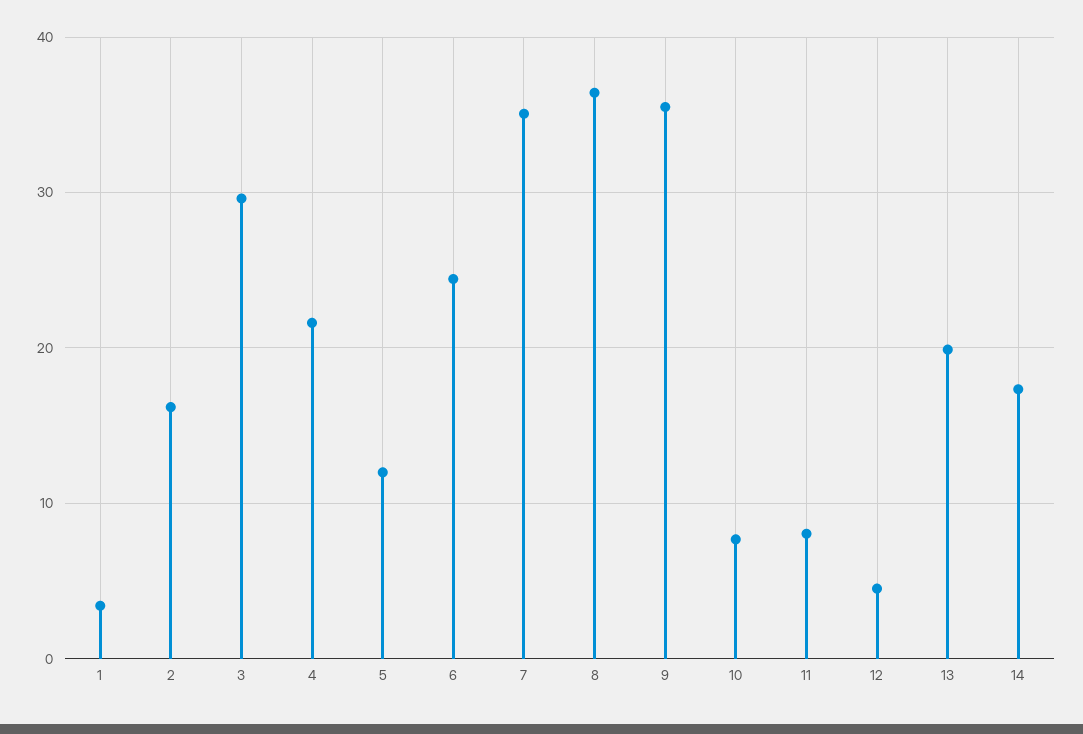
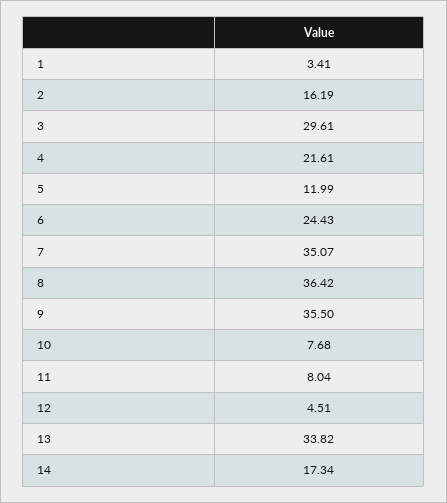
  {
    "1": 3.41,
    "2": 16.19,
    "3": 29.61,
    "4": 21.61,
    "5": 11.99,
    "6": 24.43,
    "7": 35.07,
    "8": 36.42,
    "9": 35.5,
    "10": 7.68,
    "11": 8.04,
    "12": 4.51,
-   "13": 20,
+   "13": 33.82,
    "14": 17.34
  }

